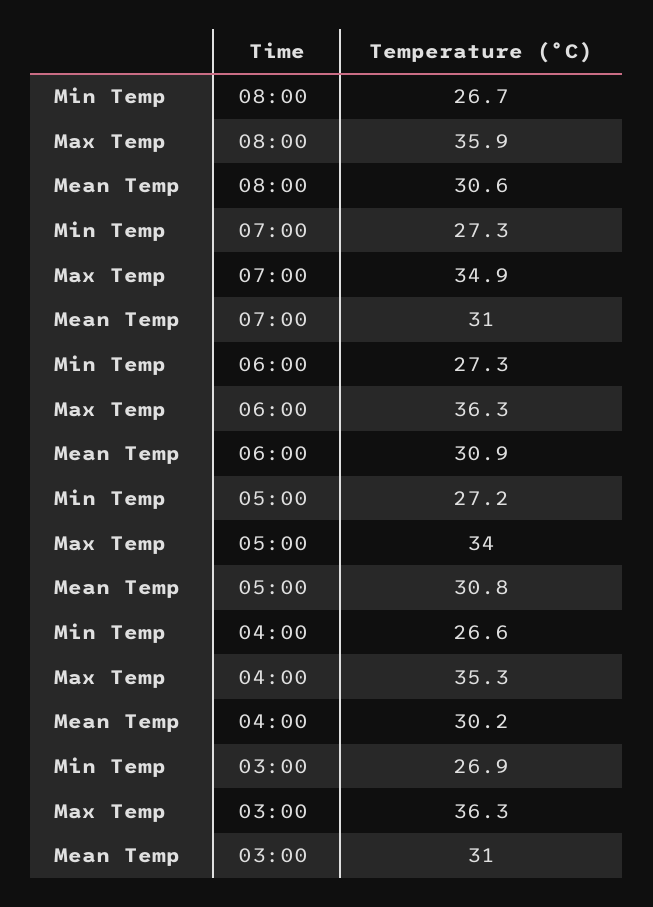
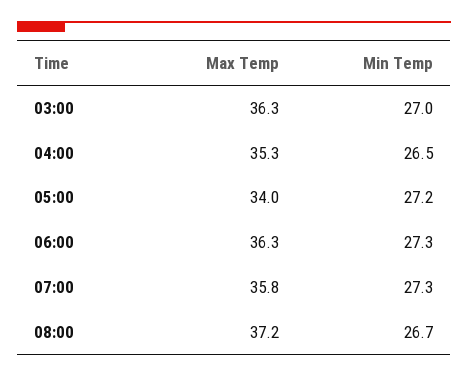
  {
    "Min Temp": {
      "08:00": 26.7,
      "07:00": 27.3,
      "06:00": 27.3,
      "05:00": 27.2,
-     "04:00": 26.6,
+     "04:00": 26.5,
-     "03:00": 26.9
+     "03:00": 27
    },
    "Max Temp": {
-     "08:00": 35.9,
+     "08:00": 37.2,
-     "07:00": 34.9,
+     "07:00": 35.8,
      "06:00": 36.3,
      "05:00": 34,
      "04:00": 35.3,
      "03:00": 36.3
-   },
+   }
-   "Mean Temp": {
-     "08:00": 30.6,
-     "07:00": 31,
-     "06:00": 30.9,
-     "05:00": 30.8,
-     "04:00": 30.2,
-     "03:00": 31
-   }
  }

